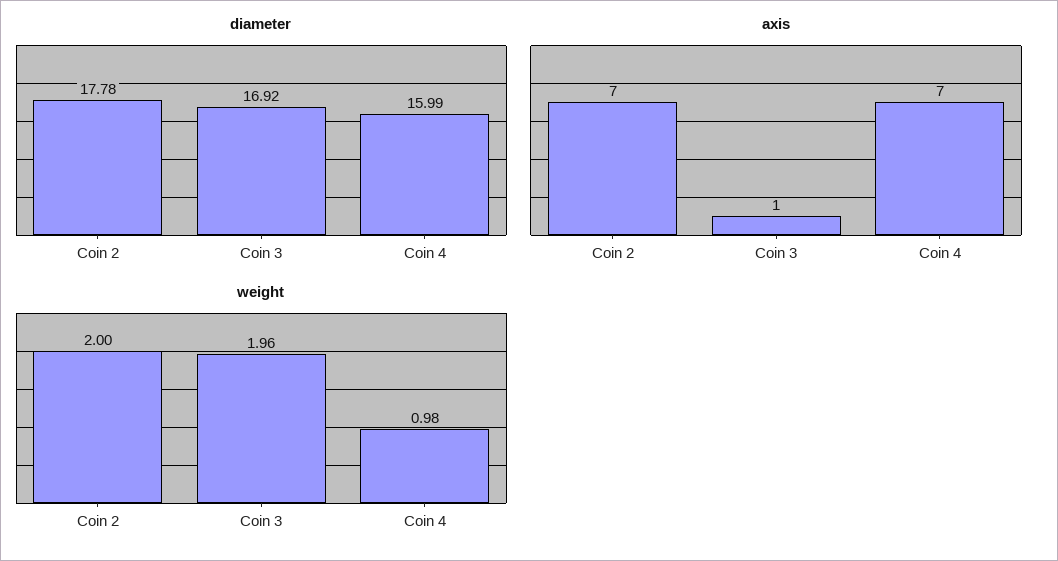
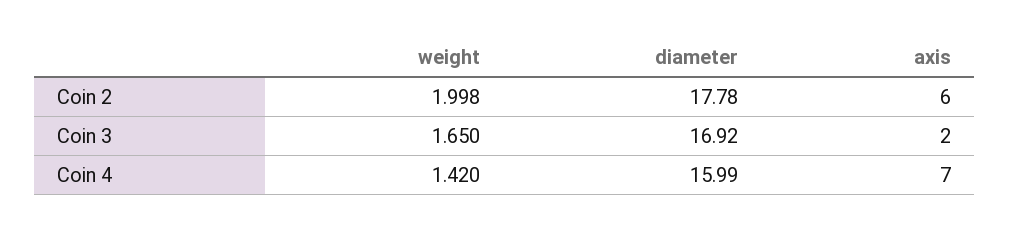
  {
    "diameter": {
      "Coin 2": 17.78,
      "Coin 3": 16.92,
      "Coin 4": 15.99
    },
    "axis": {
-     "Coin 2": 7,
+     "Coin 2": 6,
-     "Coin 3": 1,
+     "Coin 3": 2,
      "Coin 4": 7
    },
    "weight": {
      "Coin 2": 1.998,
-     "Coin 3": 1.96,
+     "Coin 3": 1.65,
-     "Coin 4": 0.98
+     "Coin 4": 1.42
    }
  }

